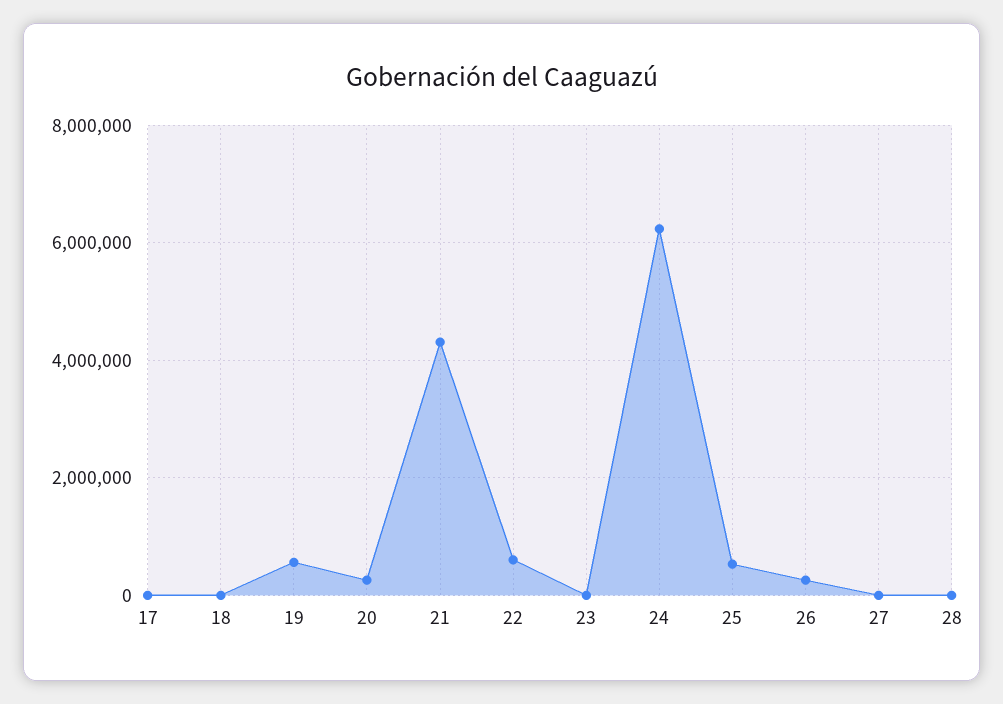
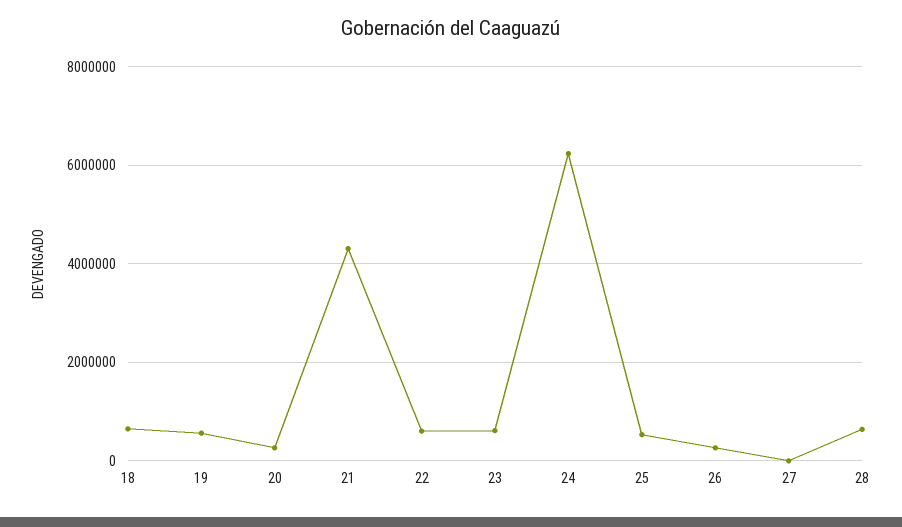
  {
-   "17": 0,
-   "18": 0,
+   "18": 600000,
    "19": 600000,
    "20": 200000,
    "21": 4400000,
    "22": 600000,
-   "23": 0,
+   "23": 600000,
    "24": 6200000,
    "25": 600000,
    "26": 200000,
    "27": 0,
-   "28": 0
+   "28": 600000
  }

